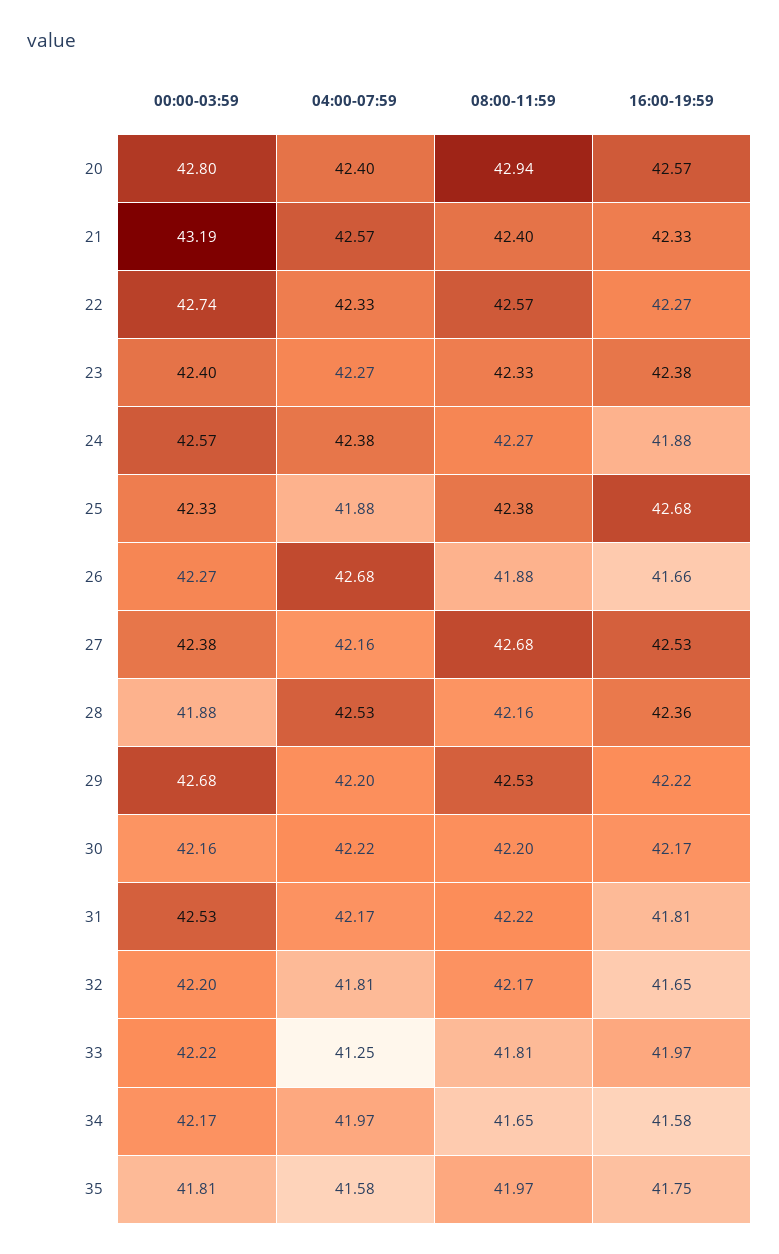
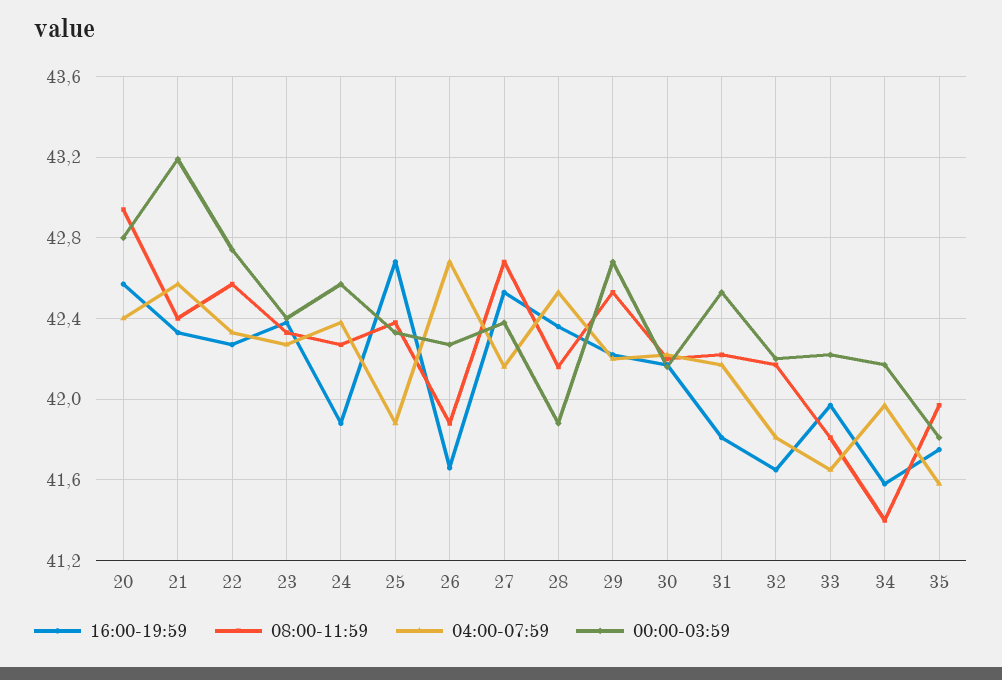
  {
    "00:00-03:59": {
      "20": 42.8,
      "21": 43.19,
      "22": 42.74,
      "23": 42.4,
      "24": 42.57,
      "25": 42.33,
      "26": 42.27,
      "27": 42.38,
      "28": 41.88,
      "29": 42.68,
      "30": 42.16,
      "31": 42.53,
      "32": 42.2,
      "33": 42.22,
      "34": 42.17,
      "35": 41.81
    },
    "04:00-07:59": {
      "20": 42.4,
      "21": 42.57,
      "22": 42.33,
      "23": 42.27,
      "24": 42.38,
      "25": 41.88,
      "26": 42.68,
      "27": 42.16,
      "28": 42.53,
      "29": 42.2,
      "30": 42.22,
      "31": 42.17,
      "32": 41.81,
-     "33": 41.25,
+     "33": 41.65,
      "34": 41.97,
      "35": 41.58
    },
    "08:00-11:59": {
      "20": 42.94,
      "21": 42.4,
      "22": 42.57,
      "23": 42.33,
      "24": 42.27,
      "25": 42.38,
      "26": 41.88,
      "27": 42.68,
      "28": 42.16,
      "29": 42.53,
      "30": 42.2,
      "31": 42.22,
      "32": 42.17,
      "33": 41.81,
-     "34": 41.65,
+     "34": 41.4,
      "35": 41.97
    },
    "16:00-19:59": {
      "20": 42.57,
      "21": 42.33,
      "22": 42.27,
      "23": 42.38,
      "24": 41.88,
      "25": 42.68,
      "26": 41.66,
      "27": 42.53,
      "28": 42.36,
      "29": 42.22,
      "30": 42.17,
      "31": 41.81,
      "32": 41.65,
      "33": 41.97,
      "34": 41.58,
      "35": 41.75
    }
  }

